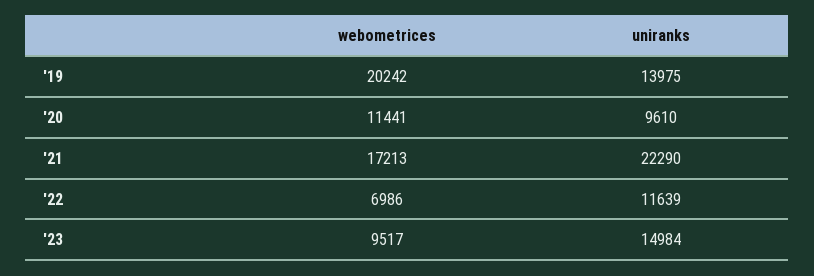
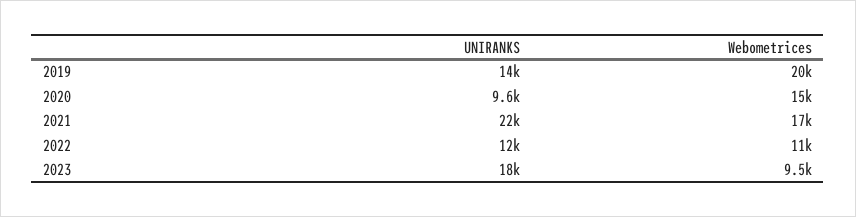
  {
    "webometrices": {
      "'19": 20242,
-     "'20": 11441,
+     "'20": 15000,
      "'21": 17213,
-     "'22": 6986,
+     "'22": 11000,
      "'23": 9517
    },
    "uniranks": {
      "'19": 13975,
      "'20": 9610,
      "'21": 22290,
      "'22": 11639,
-     "'23": 14984
+     "'23": 18000
    }
  }

